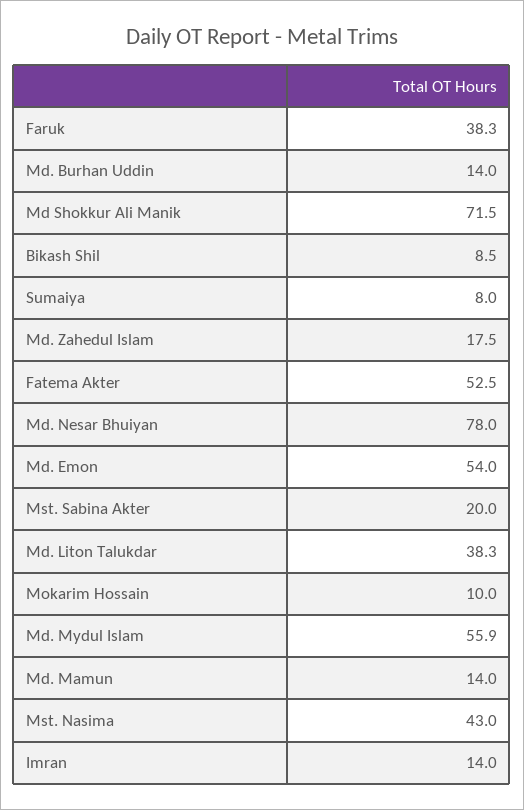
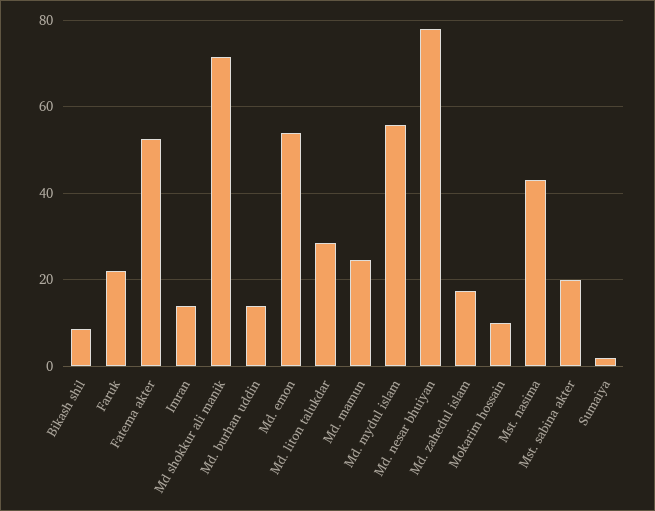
  {
-   "Faruk": 38.3,
+   "Faruk": 22,
    "Md. Burhan Uddin": 14,
    "Md Shokkur Ali Manik": 71.5,
    "Bikash Shil": 8.5,
-   "Sumaiya": 8,
+   "Sumaiya": 2,
    "Md. Zahedul Islam": 17.5,
    "Fatema Akter": 52.5,
    "Md. Nesar Bhuiyan": 78,
    "Md. Emon": 54,
    "Mst. Sabina Akter": 20,
-   "Md. Liton Talukdar": 38.3,
+   "Md. Liton Talukdar": 28,
    "Mokarim Hossain": 10,
    "Md. Mydul Islam": 55.9,
-   "Md. Mamun": 14,
+   "Md. Mamun": 24,
    "Mst. Nasima": 43,
    "Imran": 14
  }

